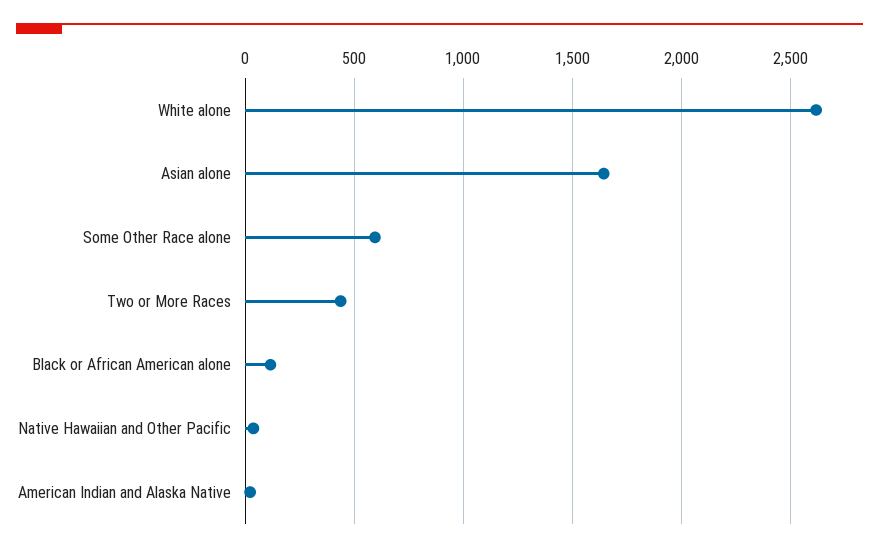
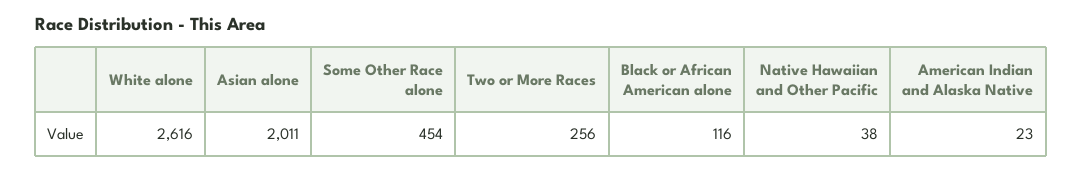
  {
    "White alone": 2616,
-   "Asian alone": 1650,
+   "Asian alone": 2011,
-   "Some Other Race alone": 600,
+   "Some Other Race alone": 454,
-   "Two or More Races": 450,
+   "Two or More Races": 256,
    "Black or African American alone": 116,
    "Native Hawaiian and Other Pacific": 38,
    "American Indian and Alaska Native": 23
  }

